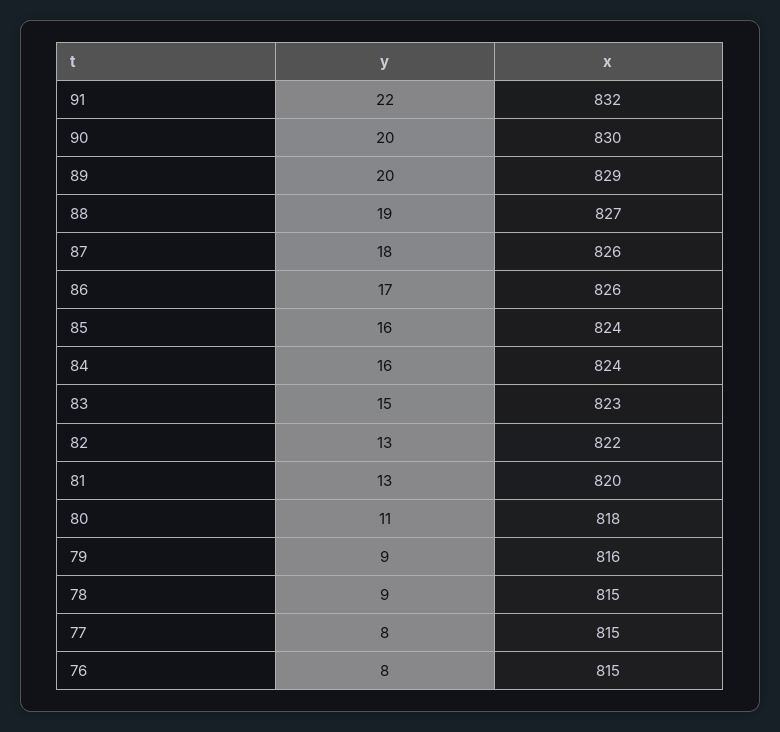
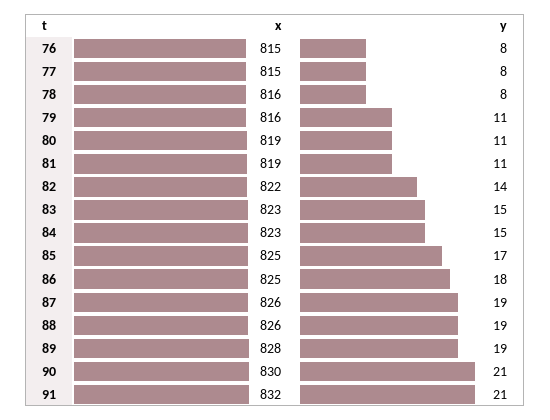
  {
    "y": {
-     "91": 22,
+     "91": 21,
-     "90": 20,
+     "90": 21,
-     "89": 20,
+     "89": 19,
      "88": 19,
-     "87": 18,
+     "87": 19,
-     "86": 17,
+     "86": 18,
-     "85": 16,
+     "85": 17,
-     "84": 16,
+     "84": 15,
      "83": 15,
-     "82": 13,
+     "82": 14,
-     "81": 13,
+     "81": 11,
      "80": 11,
-     "79": 9,
+     "79": 11,
-     "78": 9,
+     "78": 8,
      "77": 8,
      "76": 8
    },
    "x": {
      "91": 832,
      "90": 830,
-     "89": 829,
+     "89": 828,
-     "88": 827,
+     "88": 826,
      "87": 826,
-     "86": 826,
+     "86": 825,
-     "85": 824,
+     "85": 825,
-     "84": 824,
+     "84": 823,
      "83": 823,
      "82": 822,
-     "81": 820,
+     "81": 819,
-     "80": 818,
+     "80": 819,
      "79": 816,
-     "78": 815,
+     "78": 816,
      "77": 815,
      "76": 815
    }
  }

